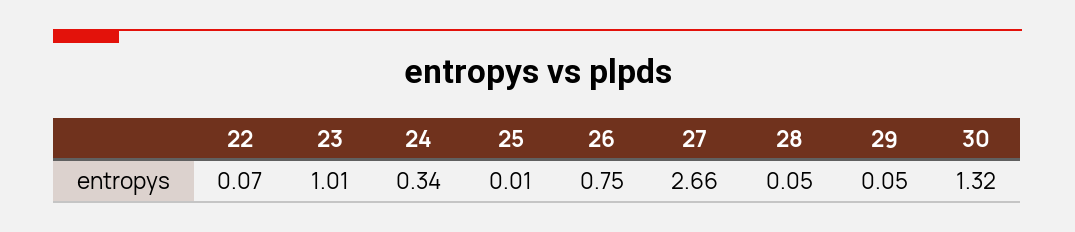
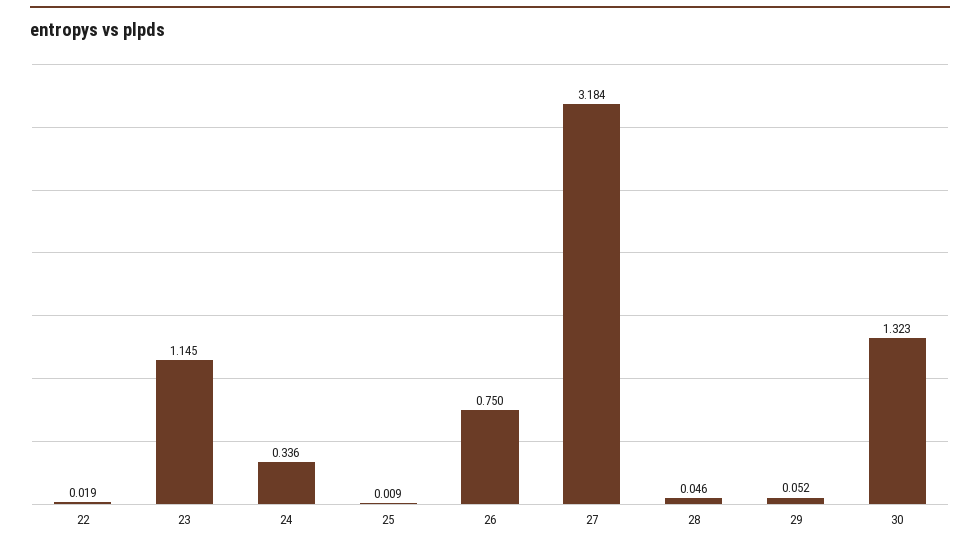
  {
-   "22": 0.07,
+   "22": 0.019,
-   "23": 1.01,
+   "23": 1.145,
    "24": 0.336,
    "25": 0.009,
    "26": 0.75,
-   "27": 2.66,
+   "27": 3.184,
    "28": 0.046,
    "29": 0.052,
    "30": 1.323
  }

